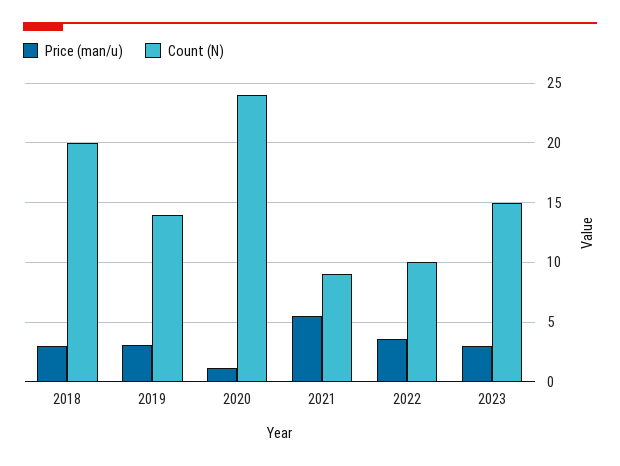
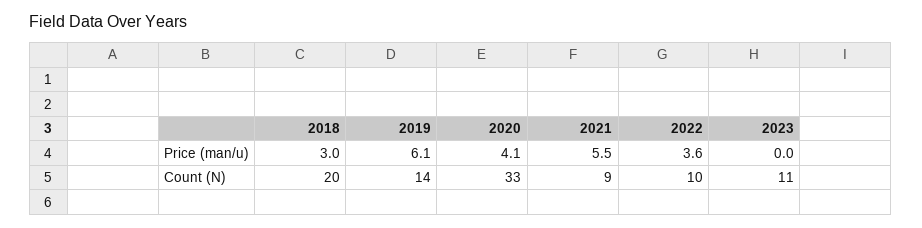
  {
    "Price (man/u)": {
      "2018": 3,
-     "2019": 3,
+     "2019": 6.1,
-     "2020": 1,
+     "2020": 4.1,
      "2021": 5.5,
      "2022": 3.6,
-     "2023": 3
+     "2023": 0
    },
    "Count (N)": {
      "2018": 20,
      "2019": 14,
-     "2020": 24,
+     "2020": 33,
      "2021": 9,
      "2022": 10,
-     "2023": 15
+     "2023": 11
    }
  }

